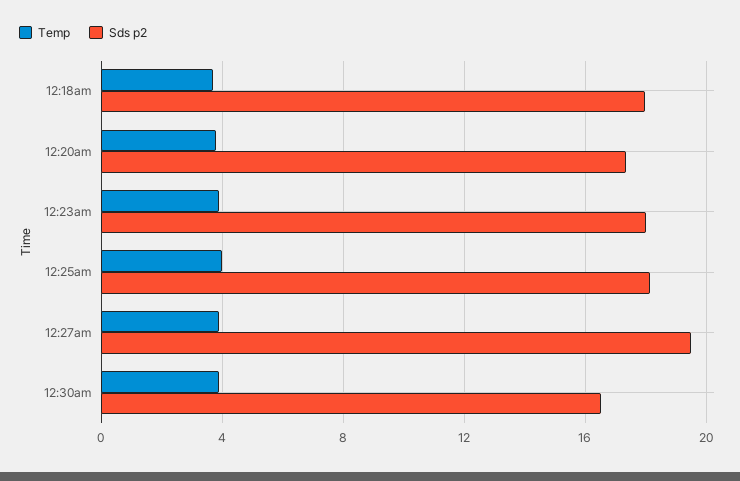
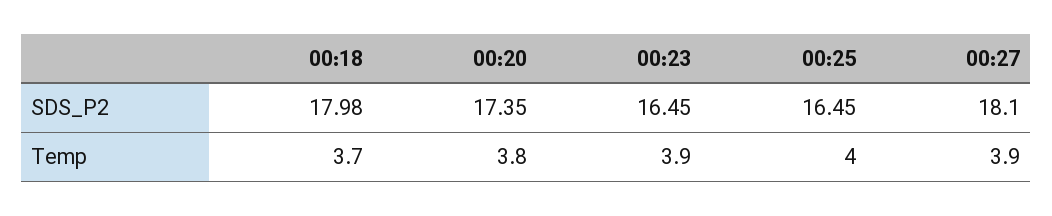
  {
    "Temp": {
      "12:18am": 3.7,
      "12:20am": 3.8,
      "12:23am": 3.9,
      "12:25am": 4,
-     "12:27am": 3.9,
+     "12:27am": 3.9
-     "12:30am": 4
    },
    "Sds p2": {
      "12:18am": 17.98,
      "12:20am": 17.35,
-     "12:23am": 18,
+     "12:23am": 16.45,
-     "12:25am": 18,
+     "12:25am": 16.45,
-     "12:27am": 19.5,
+     "12:27am": 18.1
-     "12:30am": 16.5
    }
  }

